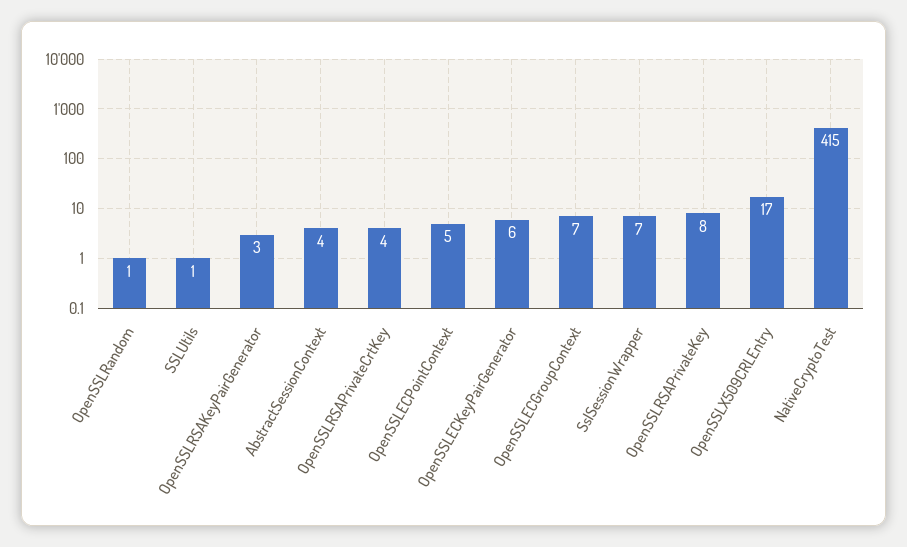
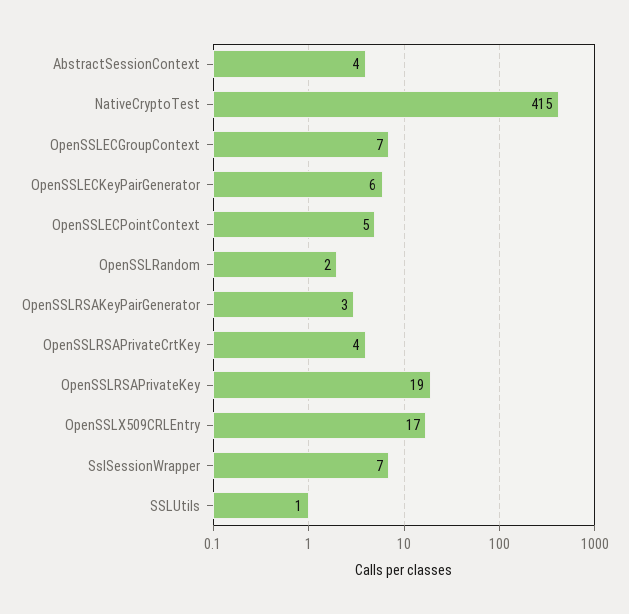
  {
-   "OpenSSLRandom": 1,
+   "OpenSSLRandom": 2,
    "SSLUtils": 1,
    "OpenSSLRSAKeyPairGenerator": 3,
    "AbstractSessionContext": 4,
    "OpenSSLRSAPrivateCrtKey": 4,
    "OpenSSLECPointContext": 5,
    "OpenSSLECKeyPairGenerator": 6,
    "OpenSSLECGroupContext": 7,
    "SslSessionWrapper": 7,
-   "OpenSSLRSAPrivateKey": 8,
+   "OpenSSLRSAPrivateKey": 19,
    "OpenSSLX509CRLEntry": 17,
    "NativeCryptoTest": 415
  }

